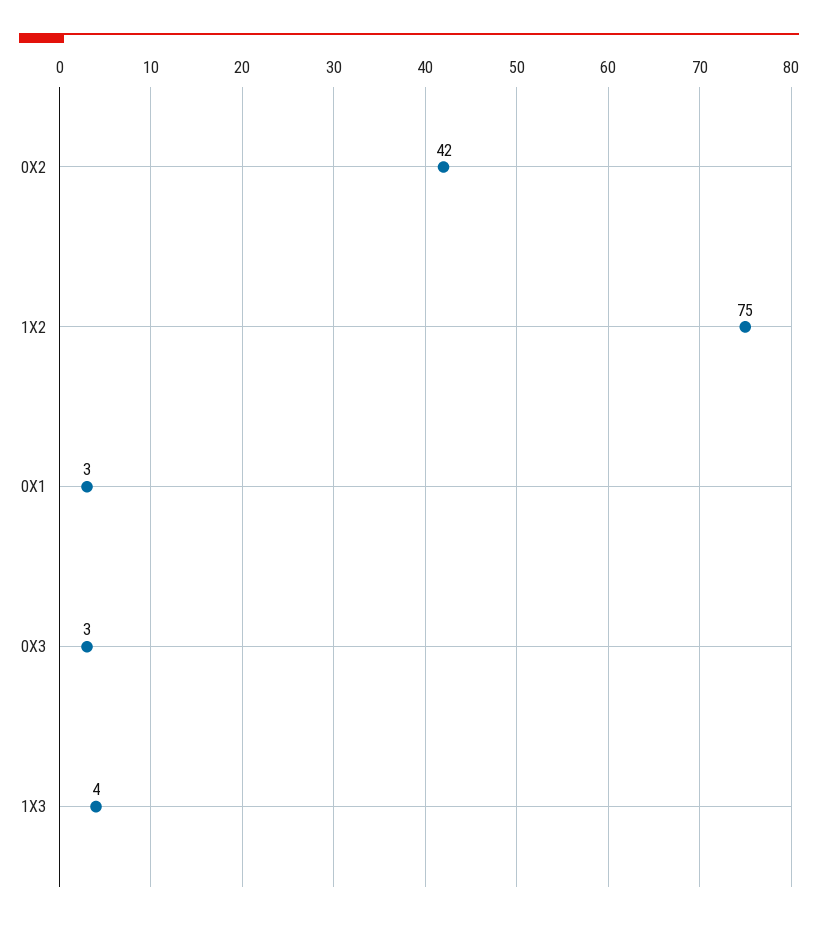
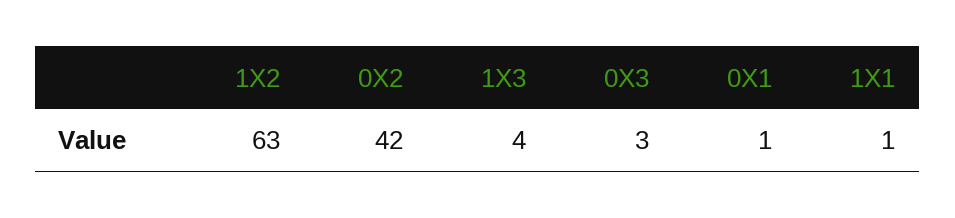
  {
    "0X2": 42,
-   "1X2": 75,
+   "1X2": 63,
-   "0X1": 3,
+   "0X1": 1,
    "0X3": 3,
-   "1X3": 4
+   "1X3": 4,
+   "1X1": 1
  }

